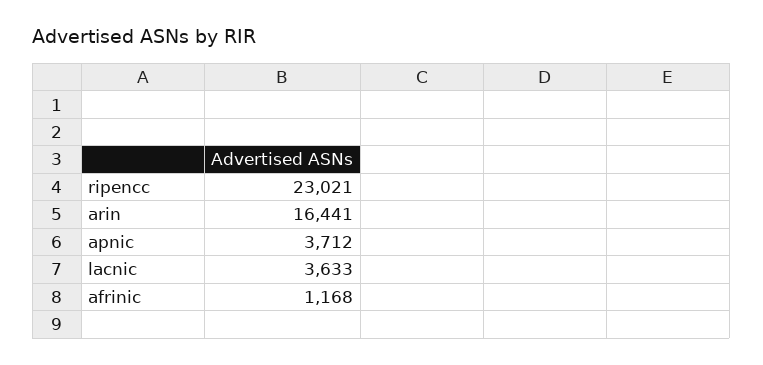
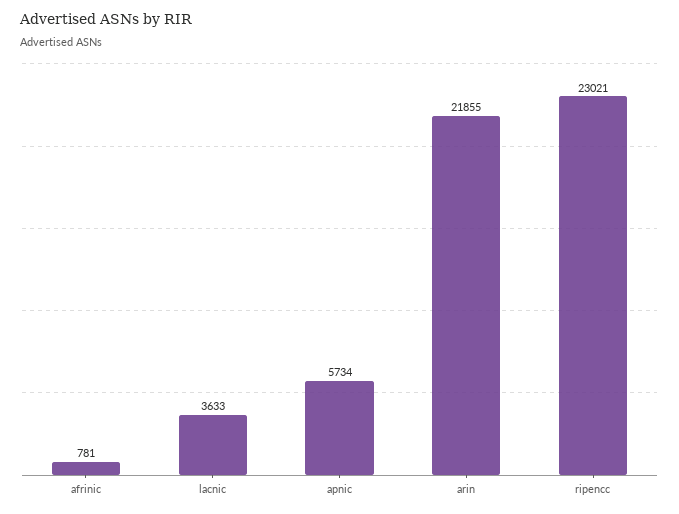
  {
    "ripencc": 23021,
-   "arin": 16441,
+   "arin": 21855,
-   "apnic": 3712,
+   "apnic": 5734,
    "lacnic": 3633,
-   "afrinic": 1168
+   "afrinic": 781
  }

